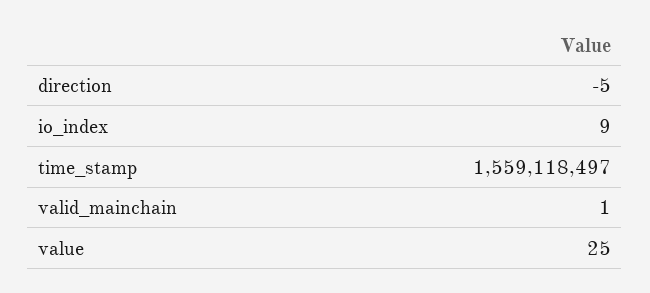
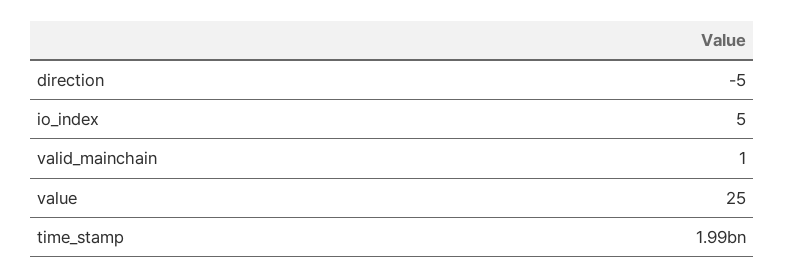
  {
    "direction": -5,
-   "io_index": 9,
+   "io_index": 5,
-   "time_stamp": 1559118497,
+   "time_stamp": 1990000000,
    "valid_mainchain": 1,
    "value": 25
  }

